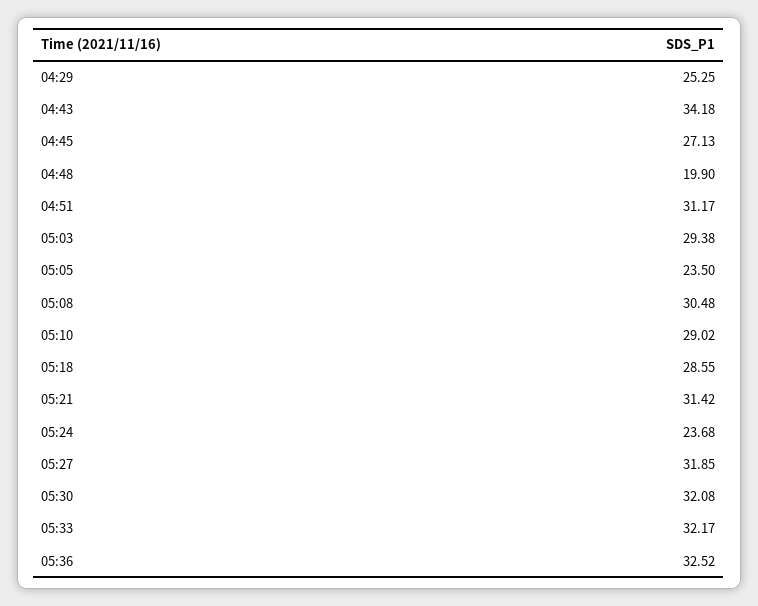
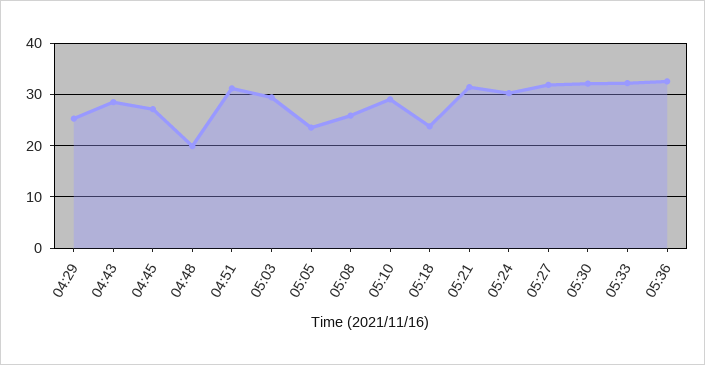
  {
    "04:29": 25.25,
-   "04:43": 34.18,
+   "04:43": 28,
    "04:45": 27.13,
    "04:48": 19.9,
    "04:51": 31.17,
    "05:03": 29.38,
    "05:05": 23.5,
-   "05:08": 30.48,
+   "05:08": 26,
    "05:10": 29.02,
-   "05:18": 28.55,
+   "05:18": 24,
    "05:21": 31.42,
-   "05:24": 23.68,
+   "05:24": 30,
    "05:27": 31.85,
    "05:30": 32.08,
    "05:33": 32.17,
    "05:36": 32.52
  }

